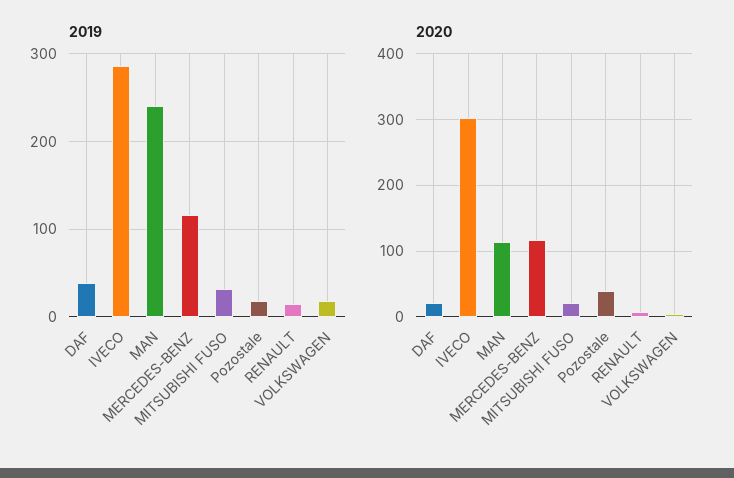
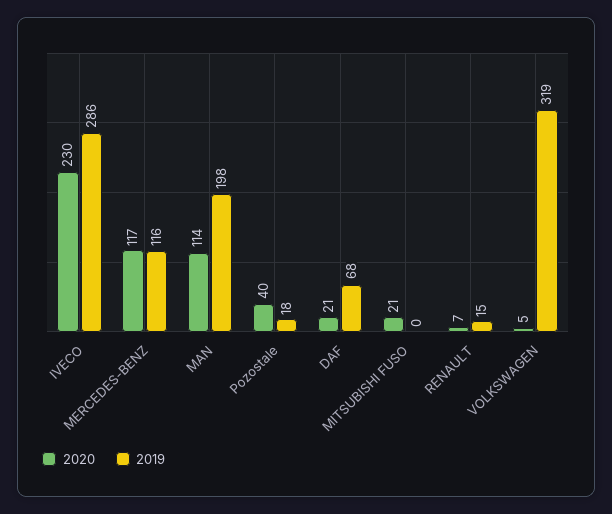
  {
    "2019": {
-     "DAF": 40,
+     "DAF": 68,
      "IVECO": 286,
-     "MAN": 240,
+     "MAN": 198,
      "MERCEDES-BENZ": 116,
-     "MITSUBISHI FUSO": 30,
+     "MITSUBISHI FUSO": 0,
      "Pozostale": 18,
      "RENAULT": 15,
-     "VOLKSWAGEN": 20
+     "VOLKSWAGEN": 319
    },
    "2020": {
      "DAF": 21,
-     "IVECO": 300,
+     "IVECO": 230,
      "MAN": 114,
      "MERCEDES-BENZ": 117,
      "MITSUBISHI FUSO": 21,
      "Pozostale": 40,
      "RENAULT": 7,
      "VOLKSWAGEN": 5
    }
  }

